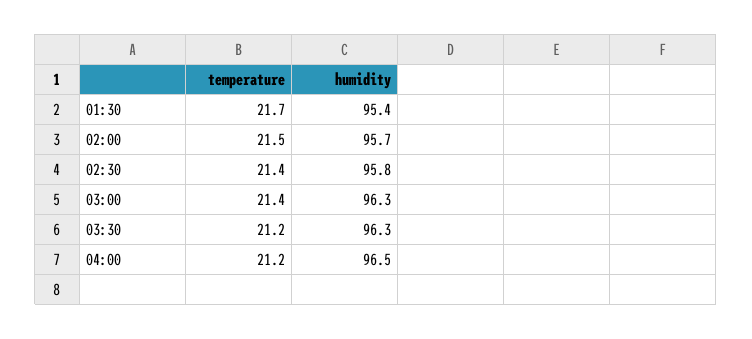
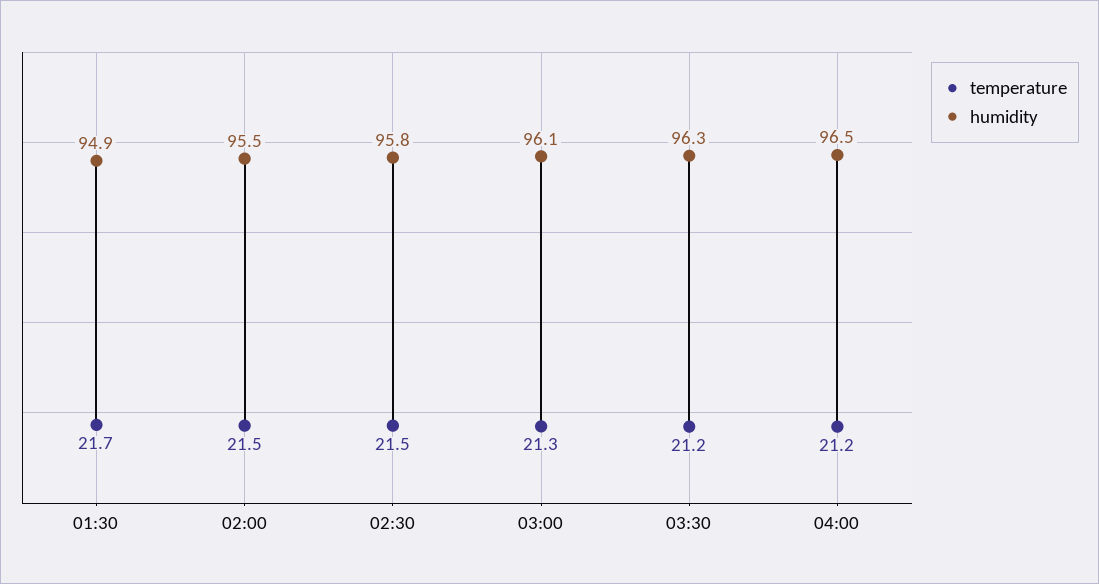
  {
    "temperature": {
      "01:30": 21.7,
      "02:00": 21.5,
-     "02:30": 21.4,
+     "02:30": 21.5,
-     "03:00": 21.4,
+     "03:00": 21.3,
      "03:30": 21.2,
      "04:00": 21.2
    },
    "humidity": {
-     "01:30": 95.4,
+     "01:30": 94.9,
-     "02:00": 95.7,
+     "02:00": 95.5,
      "02:30": 95.8,
-     "03:00": 96.3,
+     "03:00": 96.1,
      "03:30": 96.3,
      "04:00": 96.5
    }
  }

